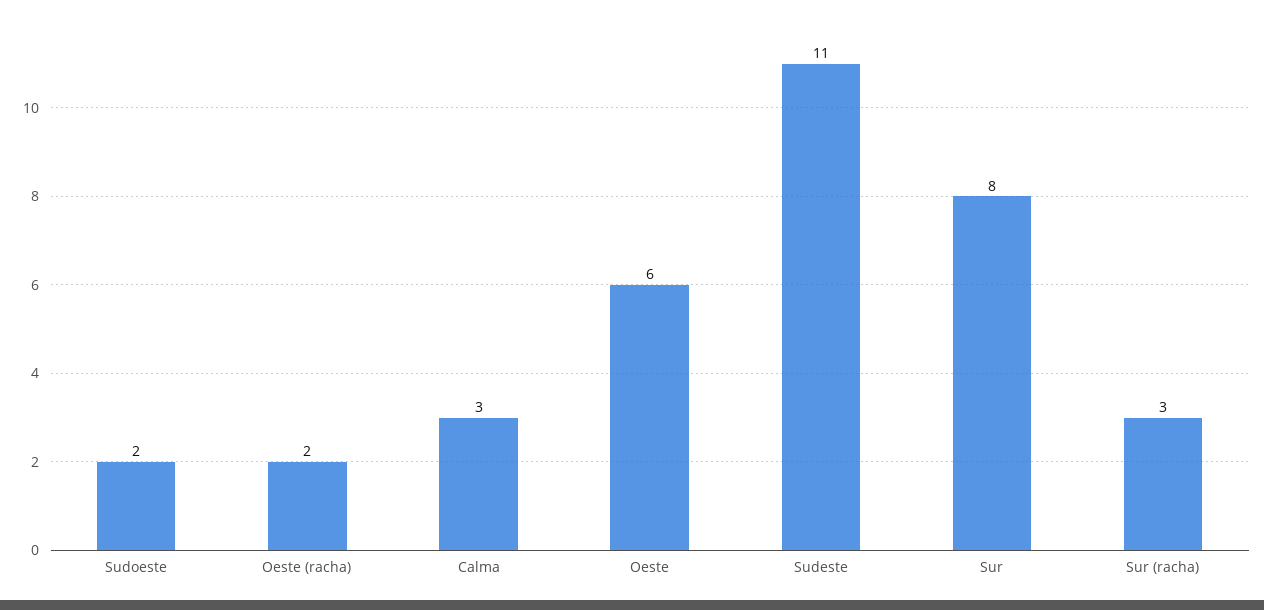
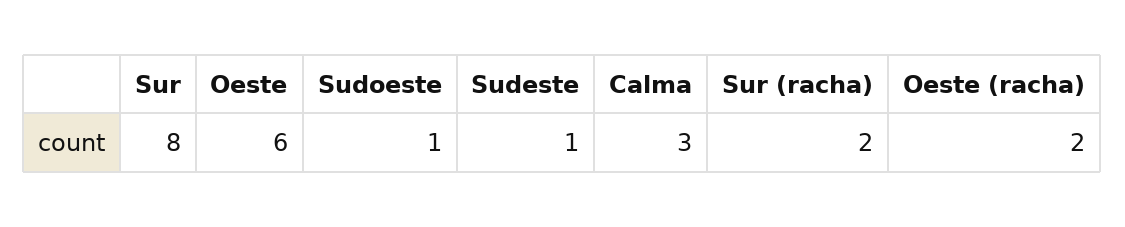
  {
-   "Sudoeste": 2,
+   "Sudoeste": 1,
    "Oeste (racha)": 2,
    "Calma": 3,
    "Oeste": 6,
-   "Sudeste": 11,
+   "Sudeste": 1,
    "Sur": 8,
-   "Sur (racha)": 3
+   "Sur (racha)": 2
  }

